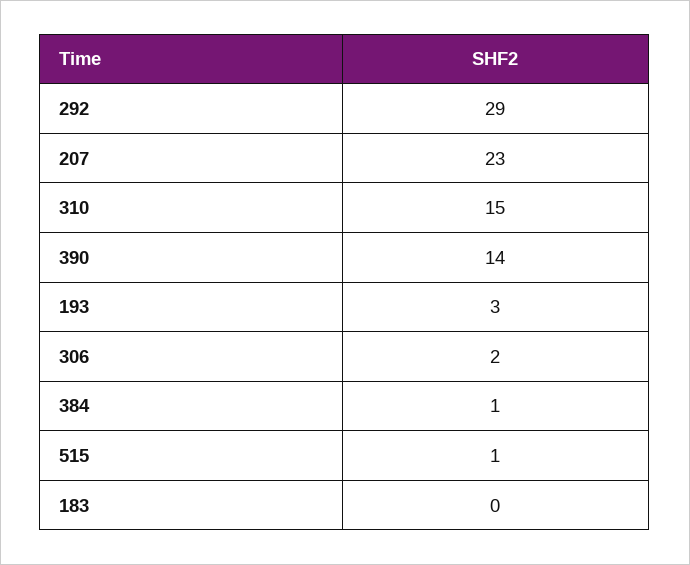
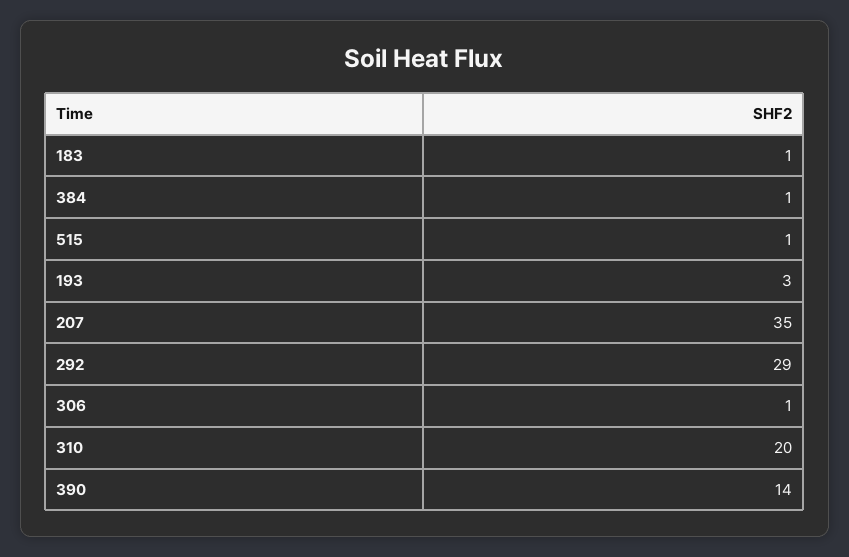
  {
    "292": 29,
-   "207": 23,
+   "207": 35,
-   "310": 15,
+   "310": 20,
    "390": 14,
    "193": 3,
-   "306": 2,
+   "306": 1,
    "384": 1,
    "515": 1,
-   "183": 0
+   "183": 1
  }

